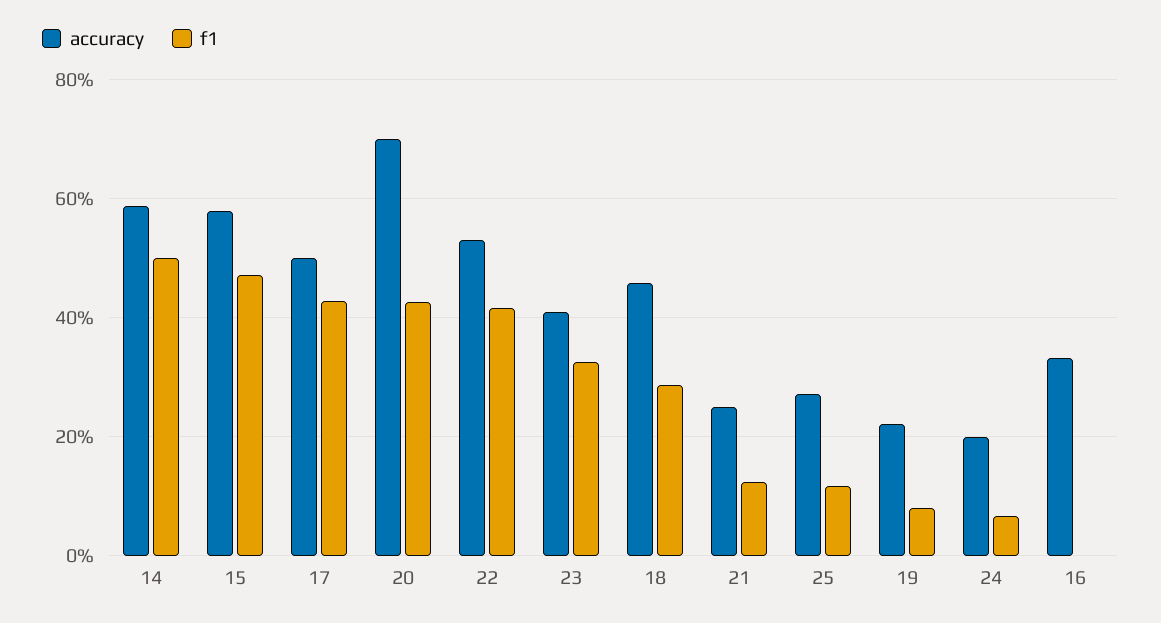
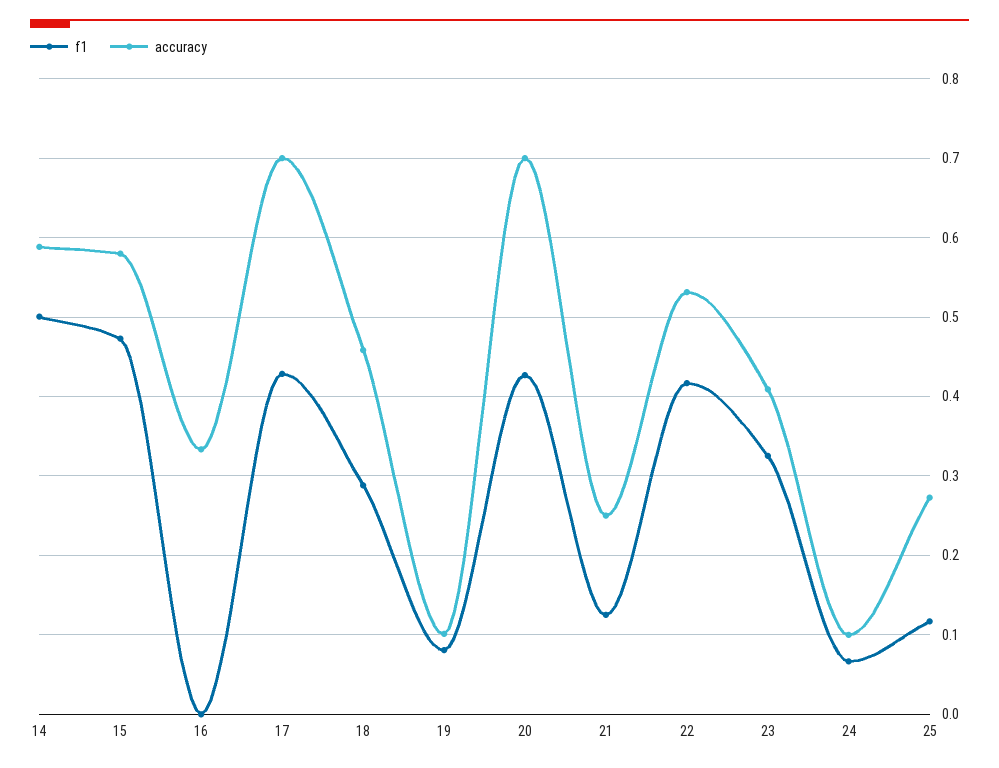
  {
    "accuracy": {
      "14": 0.59,
      "15": 0.58,
-     "17": 0.5,
+     "17": 0.7,
      "20": 0.7,
      "22": 0.53,
      "23": 0.41,
      "18": 0.46,
      "21": 0.25,
      "25": 0.27,
-     "19": 0.22,
+     "19": 0.1,
-     "24": 0.2,
+     "24": 0.1,
      "16": 0.33
    },
    "f1": {
      "14": 0.5,
      "15": 0.47,
      "17": 0.43,
      "20": 0.43,
      "22": 0.42,
      "23": 0.33,
      "18": 0.29,
      "21": 0.13,
      "25": 0.12,
      "19": 0.08,
      "24": 0.07,
      "16": 0
    }
  }

